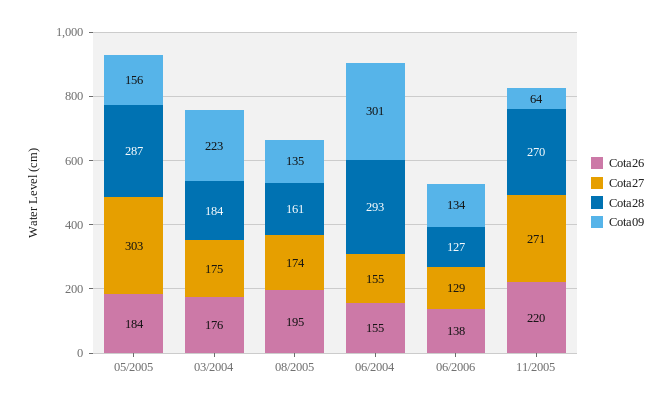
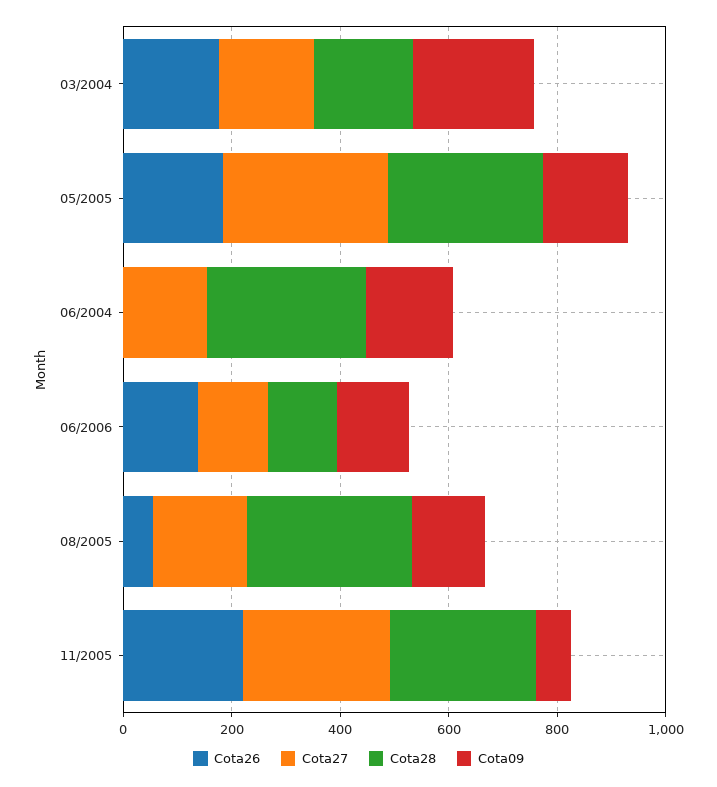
  {
    "Cota26": {
      "05/2005": 184,
      "03/2004": 176,
-     "08/2005": 195,
+     "08/2005": 50,
-     "06/2004": 155,
+     "06/2004": 0,
      "06/2006": 138,
      "11/2005": 220
    },
    "Cota27": {
      "05/2005": 303,
      "03/2004": 175,
      "08/2005": 174,
      "06/2004": 155,
      "06/2006": 129,
      "11/2005": 271
    },
    "Cota28": {
      "05/2005": 287,
      "03/2004": 184,
-     "08/2005": 161,
+     "08/2005": 300,
      "06/2004": 293,
      "06/2006": 127,
      "11/2005": 270
    },
    "Cota09": {
      "05/2005": 156,
      "03/2004": 223,
      "08/2005": 135,
-     "06/2004": 301,
+     "06/2004": 150,
      "06/2006": 134,
      "11/2005": 64
    }
  }

